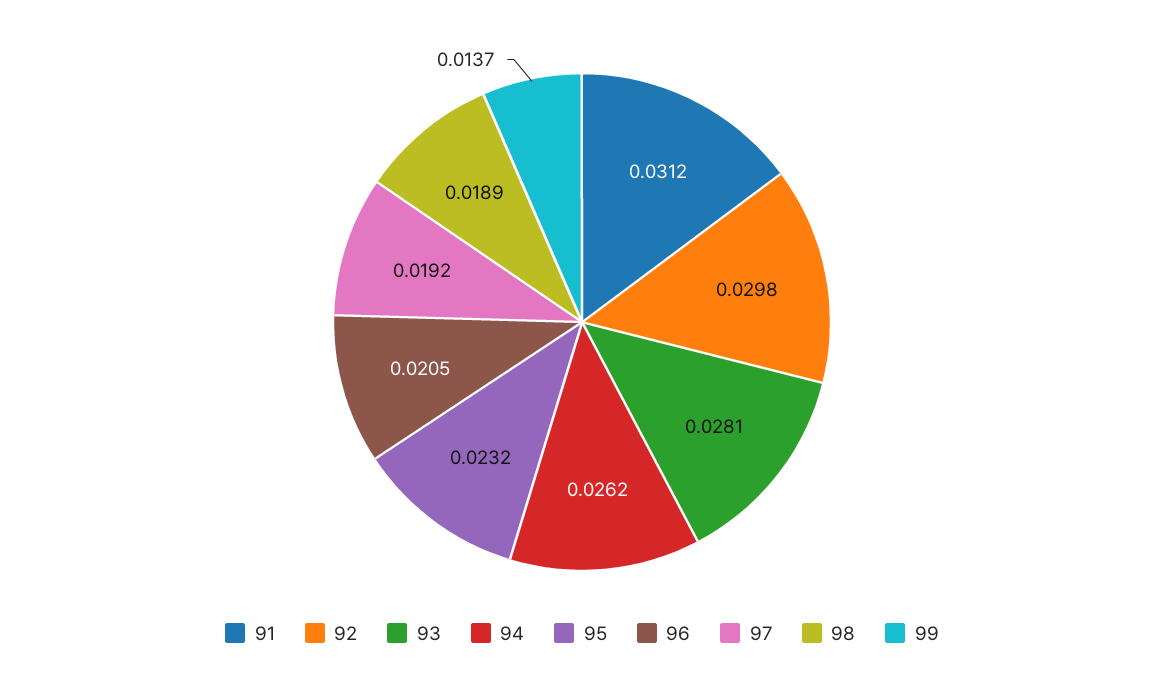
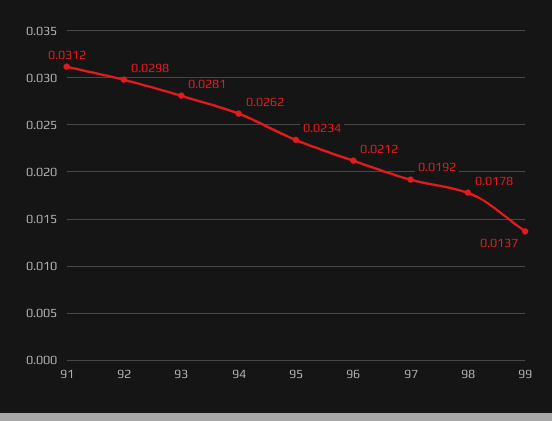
  {
    "91": 0.0312,
    "92": 0.0298,
    "93": 0.0281,
    "94": 0.0262,
-   "95": 0.0232,
+   "95": 0.0234,
-   "96": 0.0205,
+   "96": 0.0212,
    "97": 0.0192,
-   "98": 0.0189,
+   "98": 0.0178,
    "99": 0.0137
  }

